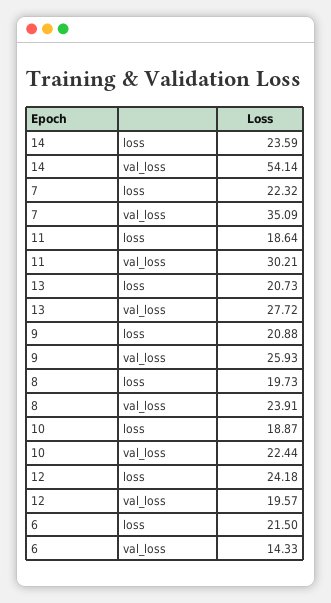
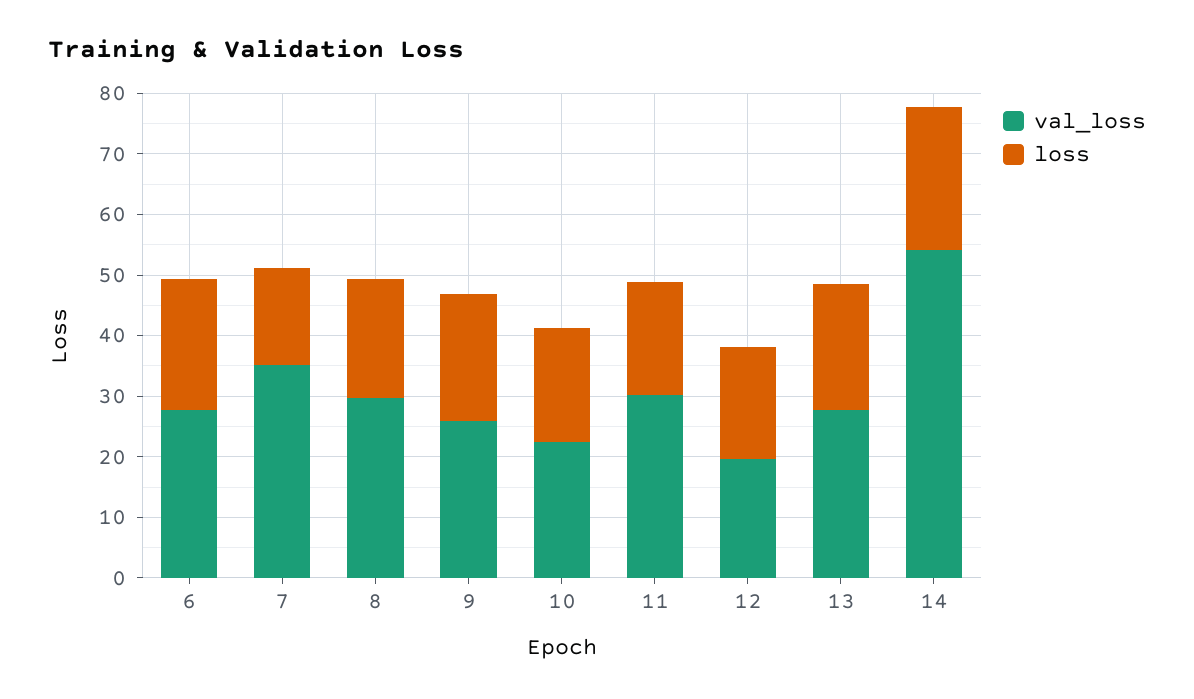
  {
    "loss": {
      "14": 23.59,
-     "7": 22.32,
+     "7": 16,
      "11": 18.64,
      "13": 20.73,
      "9": 20.88,
      "8": 19.73,
      "10": 18.87,
-     "12": 24.18,
+     "12": 18,
      "6": 21.5
    },
    "val_loss": {
      "14": 54.14,
      "7": 35.09,
      "11": 30.21,
      "13": 27.72,
      "9": 25.93,
-     "8": 23.91,
+     "8": 30,
      "10": 22.44,
      "12": 19.57,
-     "6": 14.33
+     "6": 28
    }
  }

